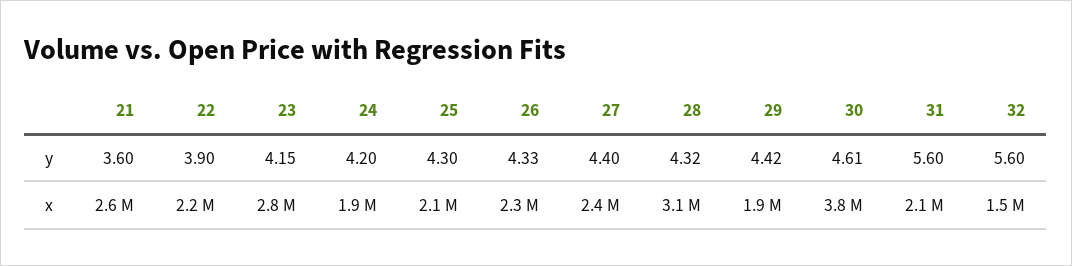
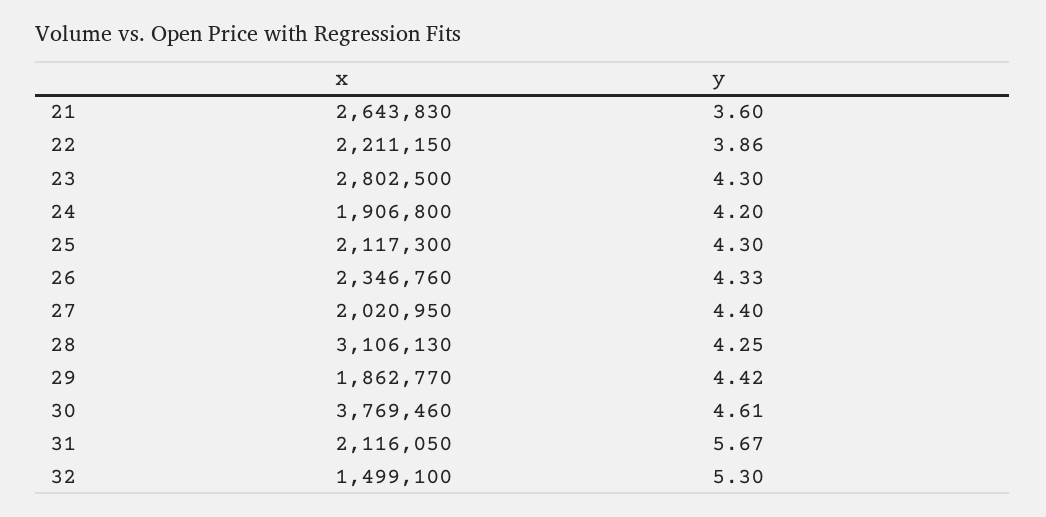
  {
    "21": {
      "y": 3.6,
      "x": 2643830
    },
    "22": {
-     "y": 3.9,
+     "y": 3.86,
      "x": 2211150
    },
    "23": {
-     "y": 4.15,
+     "y": 4.3,
      "x": 2802500
    },
    "24": {
      "y": 4.2,
      "x": 1906800
    },
    "25": {
      "y": 4.3,
      "x": 2117300
    },
    "26": {
      "y": 4.33,
      "x": 2346760
    },
    "27": {
      "y": 4.4,
-     "x": 2400000
+     "x": 2020950
    },
    "28": {
-     "y": 4.32,
+     "y": 4.25,
      "x": 3106130
    },
    "29": {
      "y": 4.42,
      "x": 1862770
    },
    "30": {
      "y": 4.61,
      "x": 3769460
    },
    "31": {
-     "y": 5.6,
+     "y": 5.67,
      "x": 2116050
    },
    "32": {
-     "y": 5.6,
+     "y": 5.3,
      "x": 1499100
    }
  }

